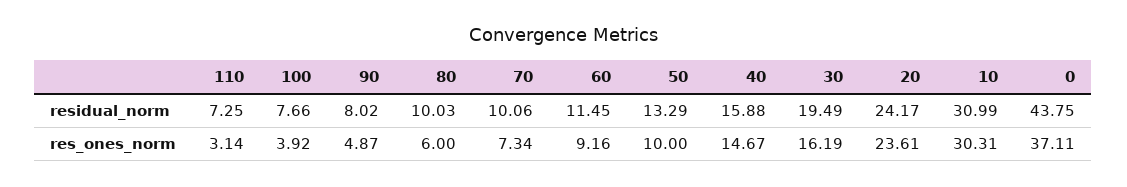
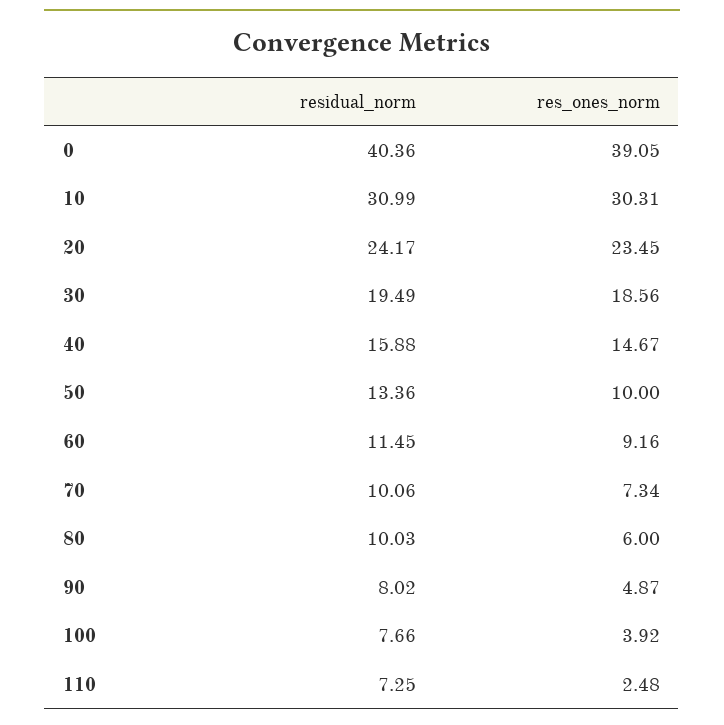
  {
    "110": {
      "residual_norm": 7.25,
-     "res_ones_norm": 3.14
+     "res_ones_norm": 2.48
    },
    "100": {
      "residual_norm": 7.66,
      "res_ones_norm": 3.92
    },
    "90": {
      "residual_norm": 8.02,
      "res_ones_norm": 4.87
    },
    "80": {
      "residual_norm": 10.03,
      "res_ones_norm": 6
    },
    "70": {
      "residual_norm": 10.06,
      "res_ones_norm": 7.34
    },
    "60": {
      "residual_norm": 11.45,
      "res_ones_norm": 9.16
    },
    "50": {
-     "residual_norm": 13.29,
+     "residual_norm": 13.36,
      "res_ones_norm": 10
    },
    "40": {
      "residual_norm": 15.88,
      "res_ones_norm": 14.67
    },
    "30": {
      "residual_norm": 19.49,
-     "res_ones_norm": 16.19
+     "res_ones_norm": 18.56
    },
    "20": {
      "residual_norm": 24.17,
-     "res_ones_norm": 23.61
+     "res_ones_norm": 23.45
    },
    "10": {
      "residual_norm": 30.99,
      "res_ones_norm": 30.31
    },
    "0": {
-     "residual_norm": 43.75,
+     "residual_norm": 40.36,
-     "res_ones_norm": 37.11
+     "res_ones_norm": 39.05
    }
  }

